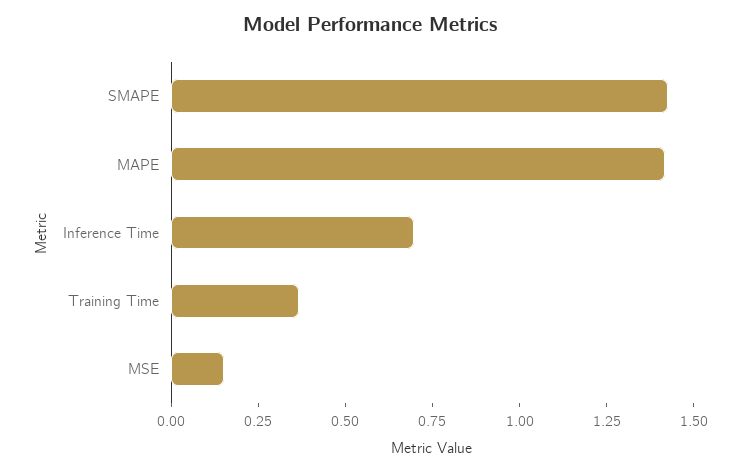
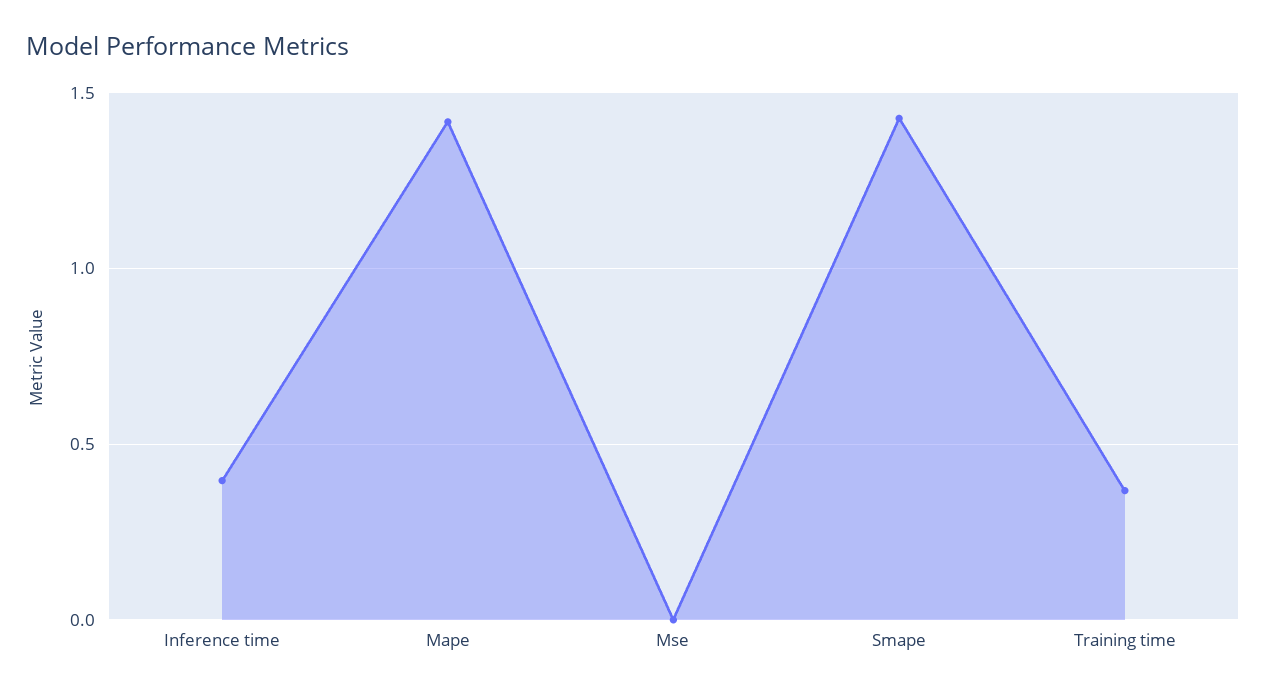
  {
    "SMAPE": 1.45,
    "MAPE": 1.4,
-   "Inference Time": 0.7,
+   "Inference Time": 0.4,
    "Training Time": 0.35,
-   "MSE": 0.15
+   "MSE": 0
  }

